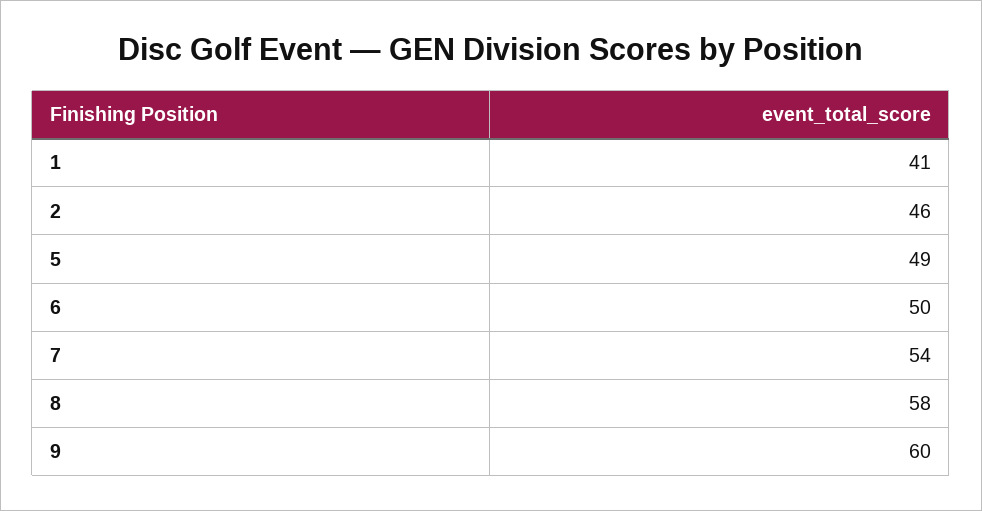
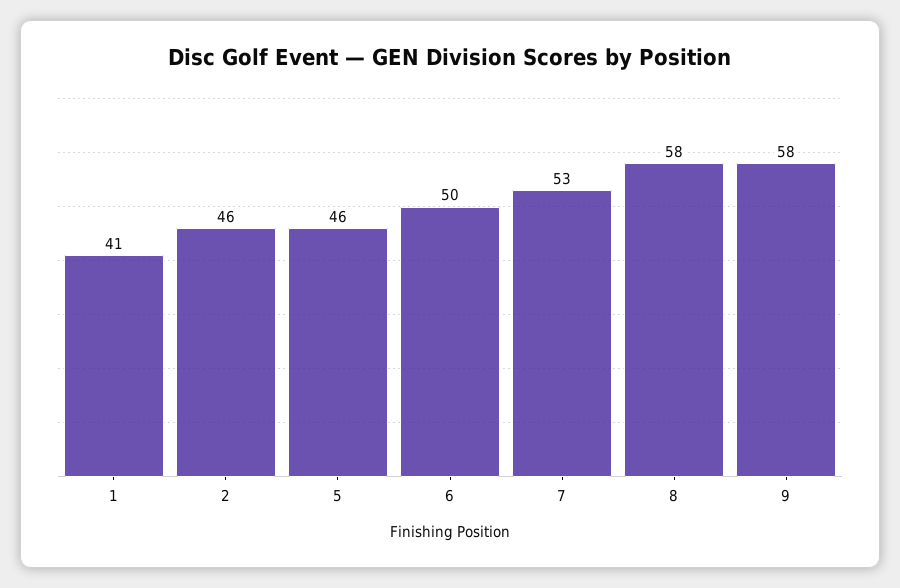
  {
    "1": 41,
    "2": 46,
-   "5": 49,
+   "5": 46,
    "6": 50,
-   "7": 54,
+   "7": 53,
    "8": 58,
-   "9": 60
+   "9": 58
  }

